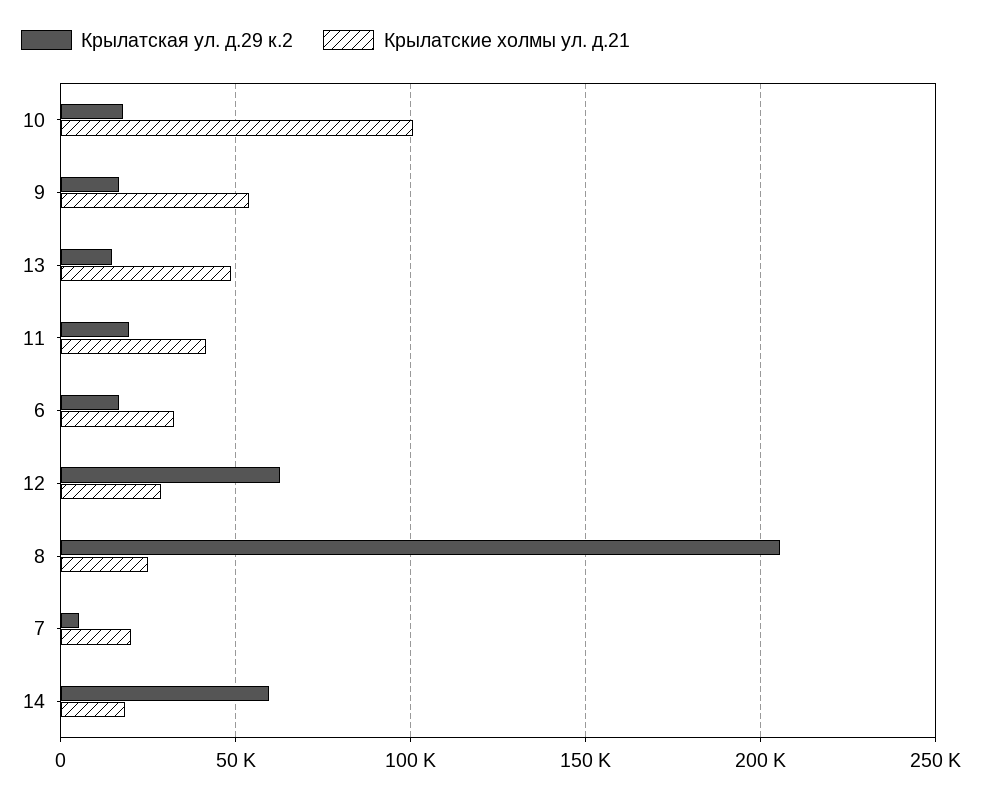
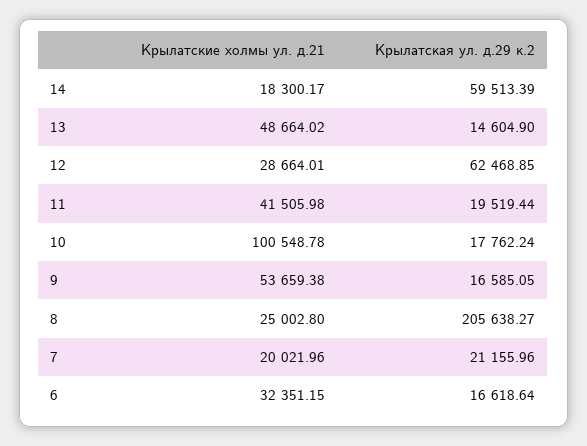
  {
    "Крылатская ул. д.29 к.2": {
      "10": 17762.24,
      "9": 16585.05,
      "13": 14604.9,
      "11": 19519.44,
      "6": 16618.64,
      "12": 62468.85,
      "8": 205638.27,
-     "7": 5000,
+     "7": 21155.96,
      "14": 59513.39
    },
    "Крылатские холмы ул. д.21": {
      "10": 100548.78,
      "9": 53659.38,
      "13": 48664.02,
      "11": 41505.98,
      "6": 32351.15,
      "12": 28664.01,
      "8": 25002.8,
      "7": 20021.96,
      "14": 18300.17
    }
  }

